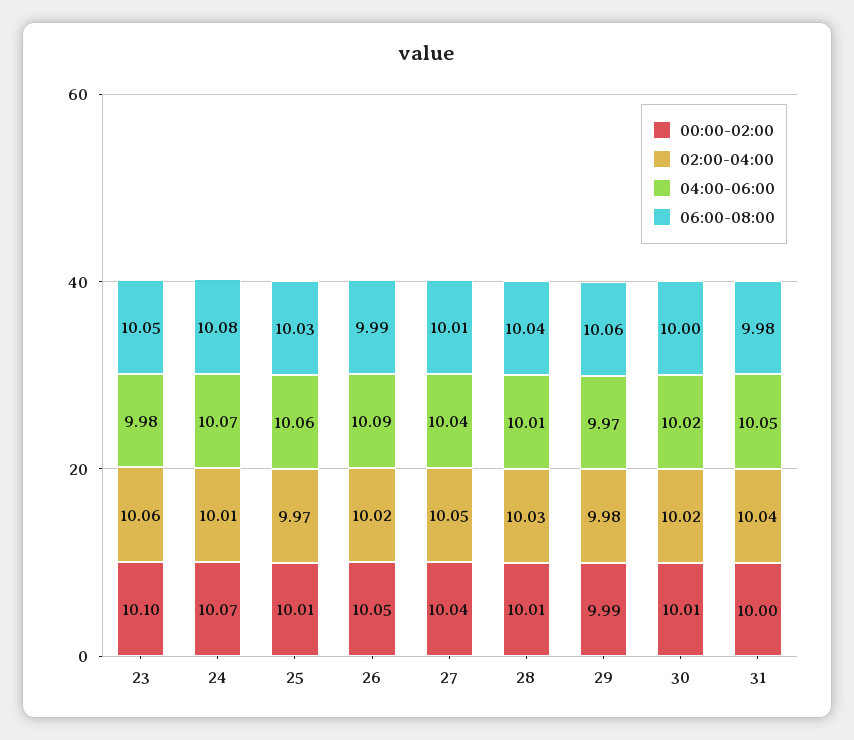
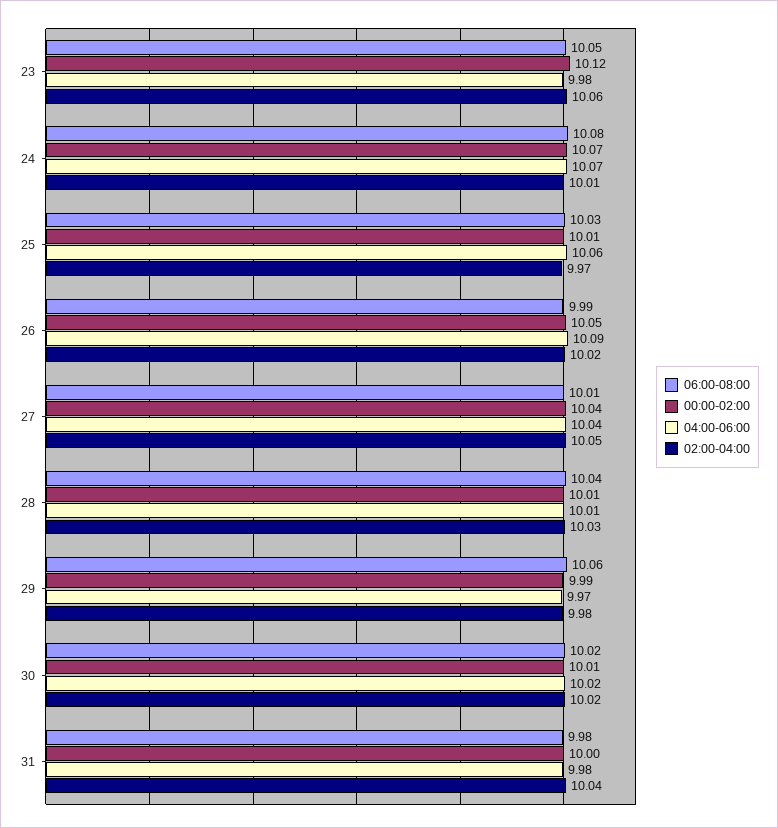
  {
    "00:00-02:00": {
-     "23": 10.1,
+     "23": 10.12,
      "24": 10.07,
      "25": 10.01,
      "26": 10.05,
      "27": 10.04,
      "28": 10.01,
      "29": 9.99,
      "30": 10.01,
      "31": 10
    },
    "02:00-04:00": {
      "23": 10.06,
      "24": 10.01,
      "25": 9.97,
      "26": 10.02,
      "27": 10.05,
      "28": 10.03,
      "29": 9.98,
      "30": 10.02,
      "31": 10.04
    },
    "04:00-06:00": {
      "23": 9.98,
      "24": 10.07,
      "25": 10.06,
      "26": 10.09,
      "27": 10.04,
      "28": 10.01,
      "29": 9.97,
      "30": 10.02,
-     "31": 10.05
+     "31": 9.98
    },
    "06:00-08:00": {
      "23": 10.05,
      "24": 10.08,
      "25": 10.03,
      "26": 9.99,
      "27": 10.01,
      "28": 10.04,
      "29": 10.06,
-     "30": 10,
+     "30": 10.02,
      "31": 9.98
    }
  }

